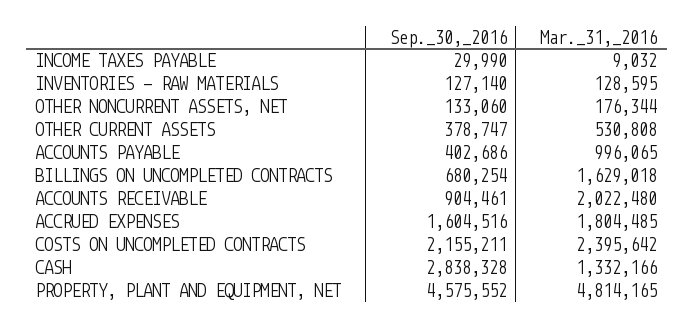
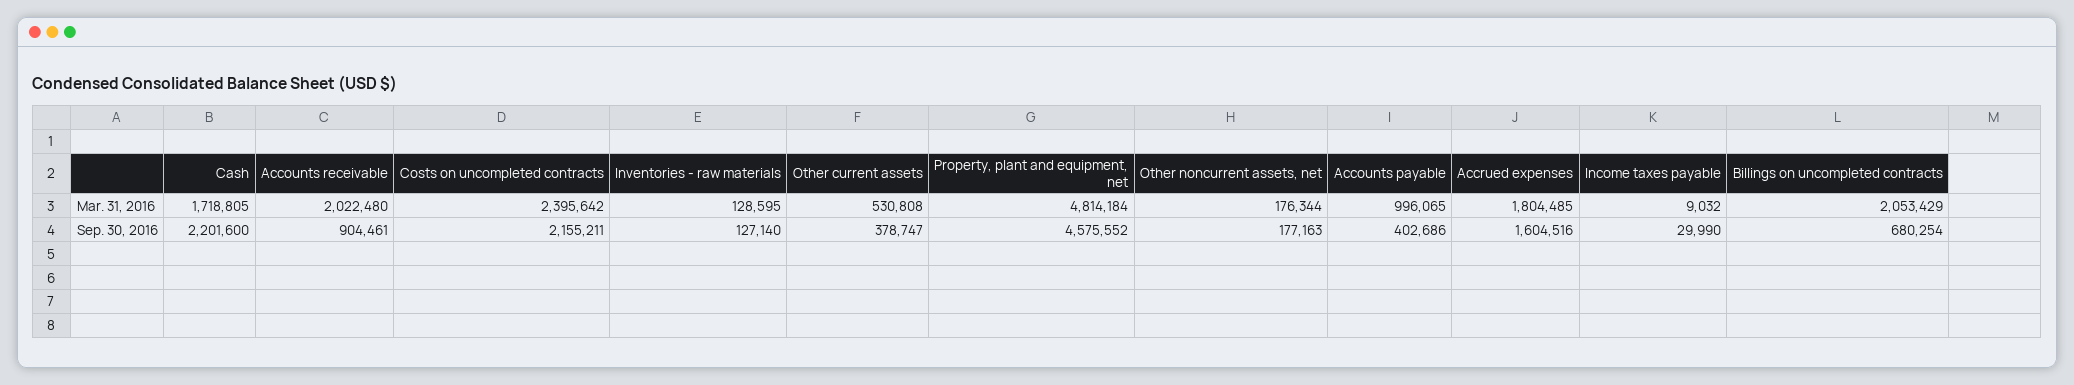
  {
    "Sep._30,_2016": {
      "INCOME TAXES PAYABLE": 29990,
      "INVENTORIES - RAW MATERIALS": 127140,
-     "OTHER NONCURRENT ASSETS, NET": 133060,
+     "OTHER NONCURRENT ASSETS, NET": 177163,
      "OTHER CURRENT ASSETS": 378747,
      "ACCOUNTS PAYABLE": 402686,
      "BILLINGS ON UNCOMPLETED CONTRACTS": 680254,
      "ACCOUNTS RECEIVABLE": 904461,
      "ACCRUED EXPENSES": 1604516,
      "COSTS ON UNCOMPLETED CONTRACTS": 2155211,
-     "CASH": 2838328,
+     "CASH": 2201600,
      "PROPERTY, PLANT AND EQUIPMENT, NET": 4575552
    },
    "Mar._31,_2016": {
      "INCOME TAXES PAYABLE": 9032,
      "INVENTORIES - RAW MATERIALS": 128595,
      "OTHER NONCURRENT ASSETS, NET": 176344,
      "OTHER CURRENT ASSETS": 530808,
      "ACCOUNTS PAYABLE": 996065,
-     "BILLINGS ON UNCOMPLETED CONTRACTS": 1629018,
+     "BILLINGS ON UNCOMPLETED CONTRACTS": 2053429,
      "ACCOUNTS RECEIVABLE": 2022480,
      "ACCRUED EXPENSES": 1804485,
      "COSTS ON UNCOMPLETED CONTRACTS": 2395642,
-     "CASH": 1332166,
+     "CASH": 1718805,
-     "PROPERTY, PLANT AND EQUIPMENT, NET": 4814165
+     "PROPERTY, PLANT AND EQUIPMENT, NET": 4814184
    }
  }

